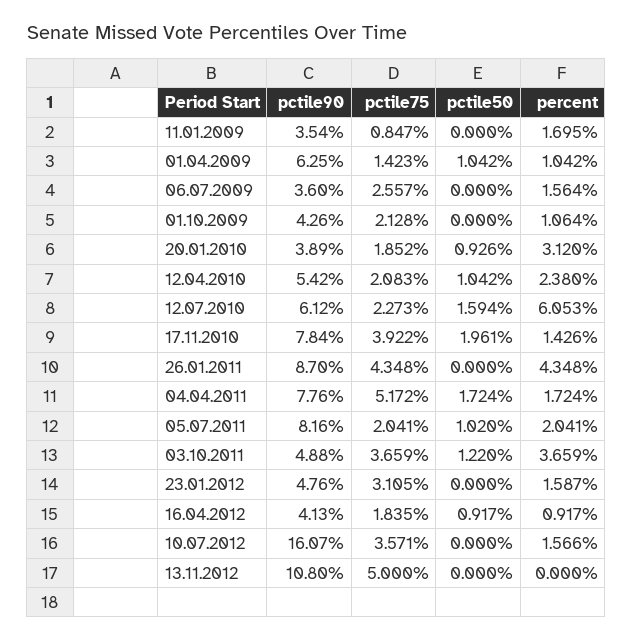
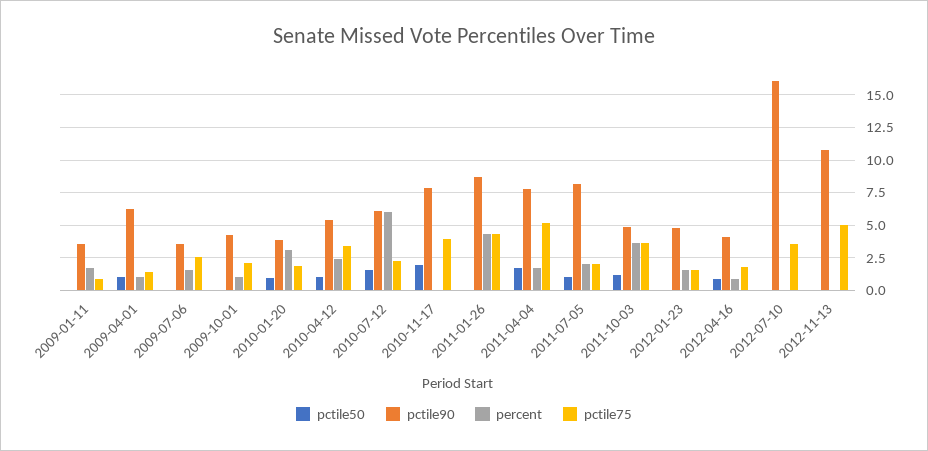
  {
    "pctile90": {
      "11.01.2009": 3.54,
      "01.04.2009": 6.25,
      "06.07.2009": 3.6,
      "01.10.2009": 4.26,
      "20.01.2010": 3.89,
      "12.04.2010": 5.42,
      "12.07.2010": 6.12,
      "17.11.2010": 7.84,
      "26.01.2011": 8.7,
      "04.04.2011": 7.76,
      "05.07.2011": 8.16,
      "03.10.2011": 4.88,
      "23.01.2012": 4.76,
      "16.04.2012": 4.13,
      "10.07.2012": 16.07,
      "13.11.2012": 10.8
    },
    "pctile75": {
      "11.01.2009": 0.847,
      "01.04.2009": 1.423,
      "06.07.2009": 2.557,
      "01.10.2009": 2.128,
      "20.01.2010": 1.852,
-     "12.04.2010": 2.083,
+     "12.04.2010": 3.5,
      "12.07.2010": 2.273,
      "17.11.2010": 3.922,
      "26.01.2011": 4.348,
      "04.04.2011": 5.172,
      "05.07.2011": 2.041,
      "03.10.2011": 3.659,
-     "23.01.2012": 3.105,
+     "23.01.2012": 1.5,
      "16.04.2012": 1.835,
      "10.07.2012": 3.571,
      "13.11.2012": 5
    },
    "pctile50": {
      "11.01.2009": 0,
      "01.04.2009": 1.042,
      "06.07.2009": 0,
      "01.10.2009": 0,
      "20.01.2010": 0.926,
      "12.04.2010": 1.042,
      "12.07.2010": 1.594,
      "17.11.2010": 1.961,
      "26.01.2011": 0,
      "04.04.2011": 1.724,
      "05.07.2011": 1.02,
      "03.10.2011": 1.22,
      "23.01.2012": 0,
      "16.04.2012": 0.917,
      "10.07.2012": 0,
      "13.11.2012": 0
    },
    "percent": {
      "11.01.2009": 1.695,
      "01.04.2009": 1.042,
      "06.07.2009": 1.564,
      "01.10.2009": 1.064,
      "20.01.2010": 3.12,
      "12.04.2010": 2.38,
      "12.07.2010": 6.053,
-     "17.11.2010": 1.426,
+     "17.11.2010": 0,
      "26.01.2011": 4.348,
      "04.04.2011": 1.724,
      "05.07.2011": 2.041,
      "03.10.2011": 3.659,
      "23.01.2012": 1.587,
      "16.04.2012": 0.917,
-     "10.07.2012": 1.566,
+     "10.07.2012": 0,
      "13.11.2012": 0
    }
  }

